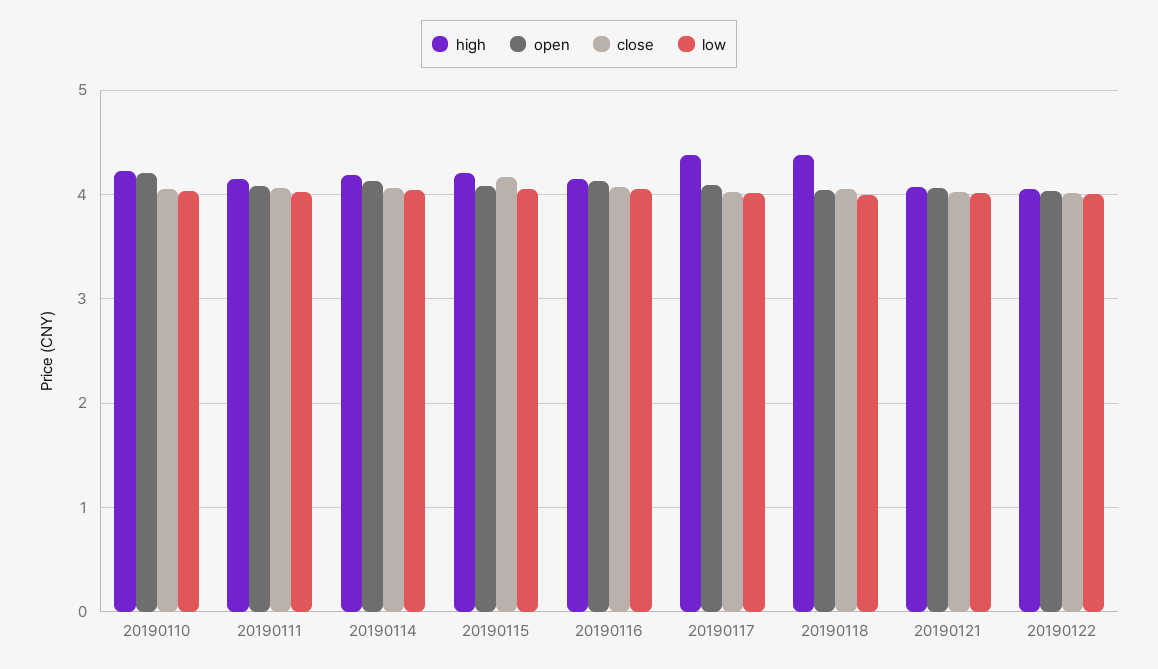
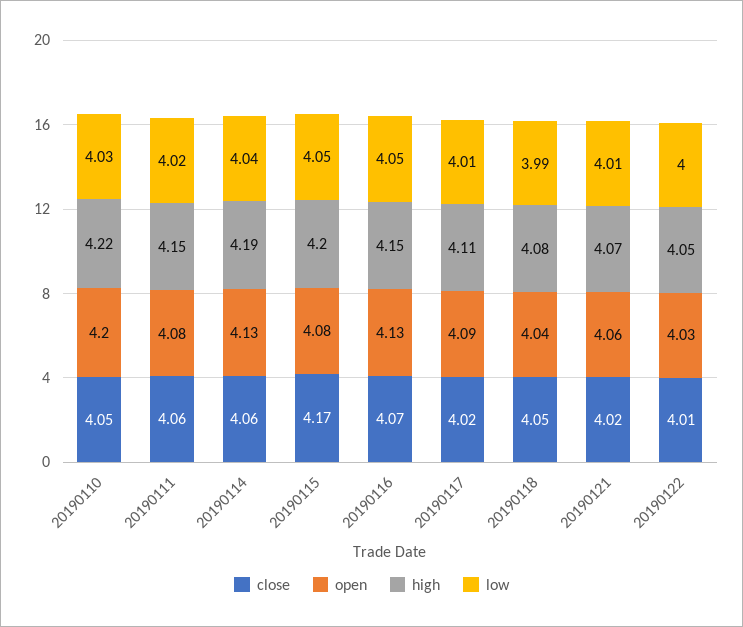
  {
    "high": {
      "20190110": 4.22,
      "20190111": 4.15,
      "20190114": 4.19,
      "20190115": 4.2,
      "20190116": 4.15,
-     "20190117": 4.4,
+     "20190117": 4.11,
-     "20190118": 4.4,
+     "20190118": 4.08,
      "20190121": 4.07,
      "20190122": 4.05
    },
    "open": {
      "20190110": 4.2,
      "20190111": 4.08,
      "20190114": 4.13,
      "20190115": 4.08,
      "20190116": 4.13,
      "20190117": 4.09,
      "20190118": 4.04,
      "20190121": 4.06,
      "20190122": 4.03
    },
    "close": {
      "20190110": 4.05,
      "20190111": 4.06,
      "20190114": 4.06,
      "20190115": 4.17,
      "20190116": 4.07,
      "20190117": 4.02,
      "20190118": 4.05,
      "20190121": 4.02,
      "20190122": 4.01
    },
    "low": {
      "20190110": 4.03,
      "20190111": 4.02,
      "20190114": 4.04,
      "20190115": 4.05,
      "20190116": 4.05,
      "20190117": 4.01,
      "20190118": 3.99,
      "20190121": 4.01,
      "20190122": 4
    }
  }

